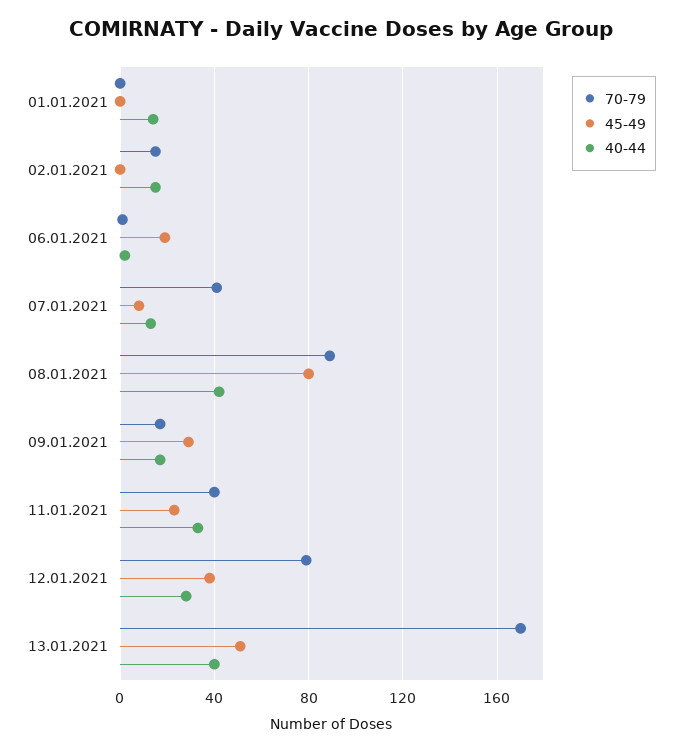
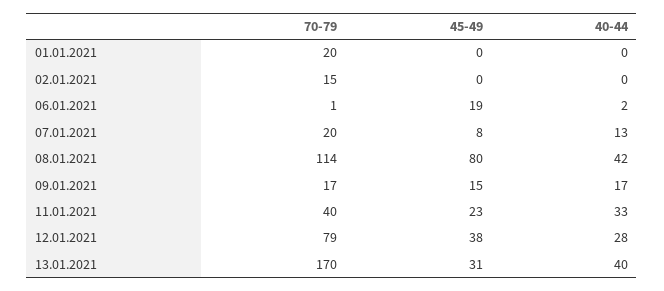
  {
    "70-79": {
-     "01.01.2021": 0,
+     "01.01.2021": 20,
      "02.01.2021": 15,
      "06.01.2021": 1,
-     "07.01.2021": 40,
+     "07.01.2021": 20,
-     "08.01.2021": 90,
+     "08.01.2021": 114,
      "09.01.2021": 17,
      "11.01.2021": 40,
      "12.01.2021": 79,
      "13.01.2021": 170
    },
    "45-49": {
      "01.01.2021": 0,
      "02.01.2021": 0,
      "06.01.2021": 19,
      "07.01.2021": 8,
      "08.01.2021": 80,
-     "09.01.2021": 30,
+     "09.01.2021": 15,
      "11.01.2021": 23,
      "12.01.2021": 38,
-     "13.01.2021": 50
+     "13.01.2021": 31
    },
    "40-44": {
-     "01.01.2021": 15,
+     "01.01.2021": 0,
-     "02.01.2021": 15,
+     "02.01.2021": 0,
      "06.01.2021": 2,
      "07.01.2021": 13,
      "08.01.2021": 42,
      "09.01.2021": 17,
      "11.01.2021": 33,
      "12.01.2021": 28,
      "13.01.2021": 40
    }
  }

